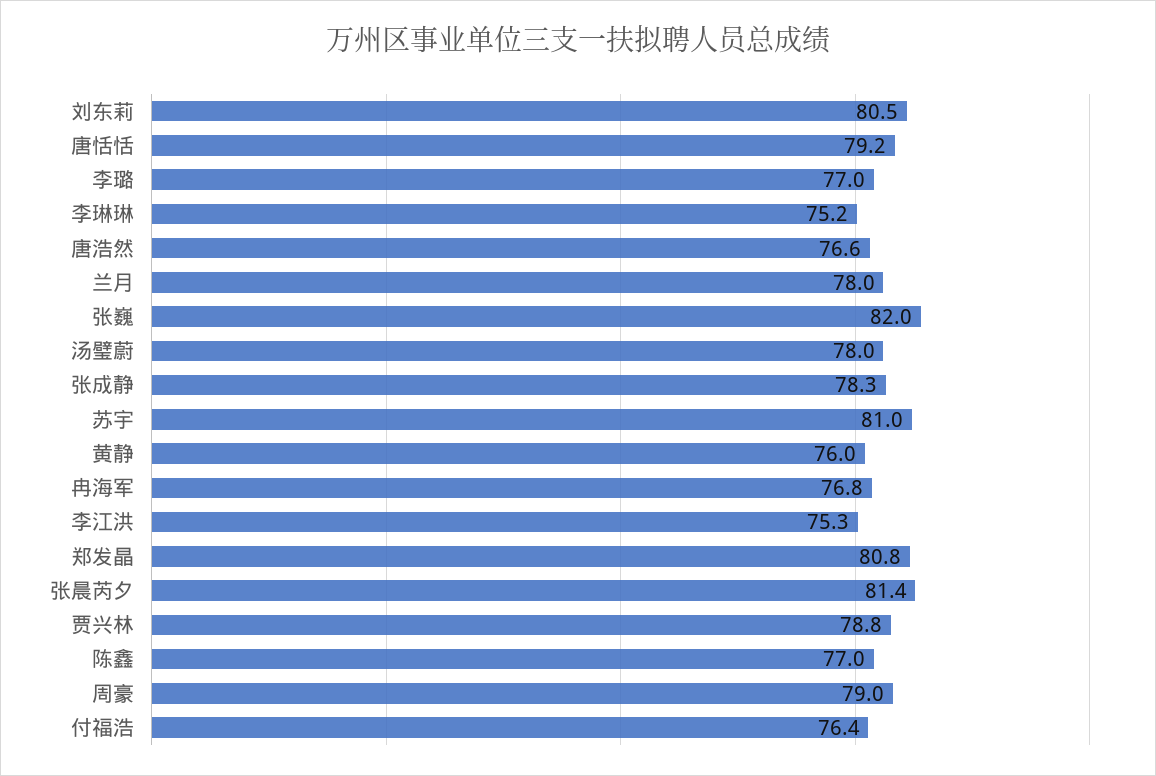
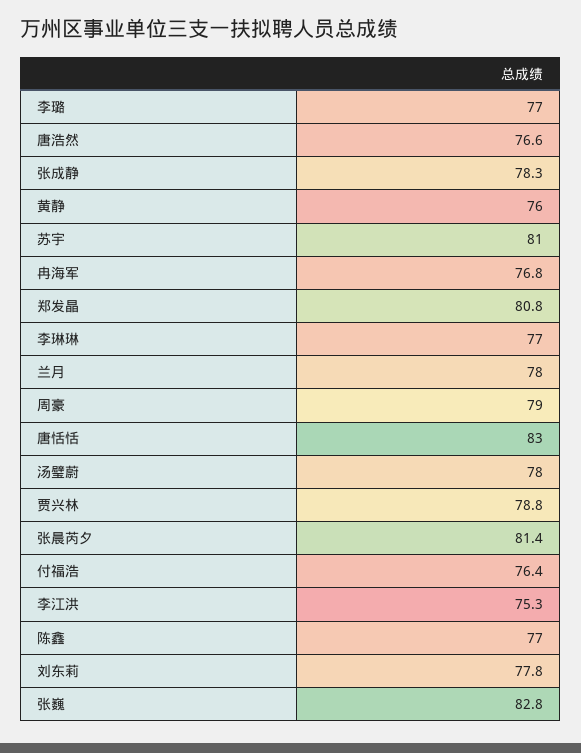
  {
-   "刘东莉": 80.5,
+   "刘东莉": 77.8,
-   "唐恬恬": 79.2,
+   "唐恬恬": 83,
    "李璐": 77,
-   "李琳琳": 75.2,
+   "李琳琳": 77,
    "唐浩然": 76.6,
    "兰月": 78,
-   "张巍": 82,
+   "张巍": 82.8,
    "汤璧蔚": 78,
    "张成静": 78.3,
    "苏宇": 81,
    "黄静": 76,
    "冉海军": 76.8,
    "李江洪": 75.3,
    "郑发晶": 80.8,
    "张晨芮夕": 81.4,
    "贾兴林": 78.8,
    "陈鑫": 77,
    "周豪": 79,
    "付福浩": 76.4
  }

